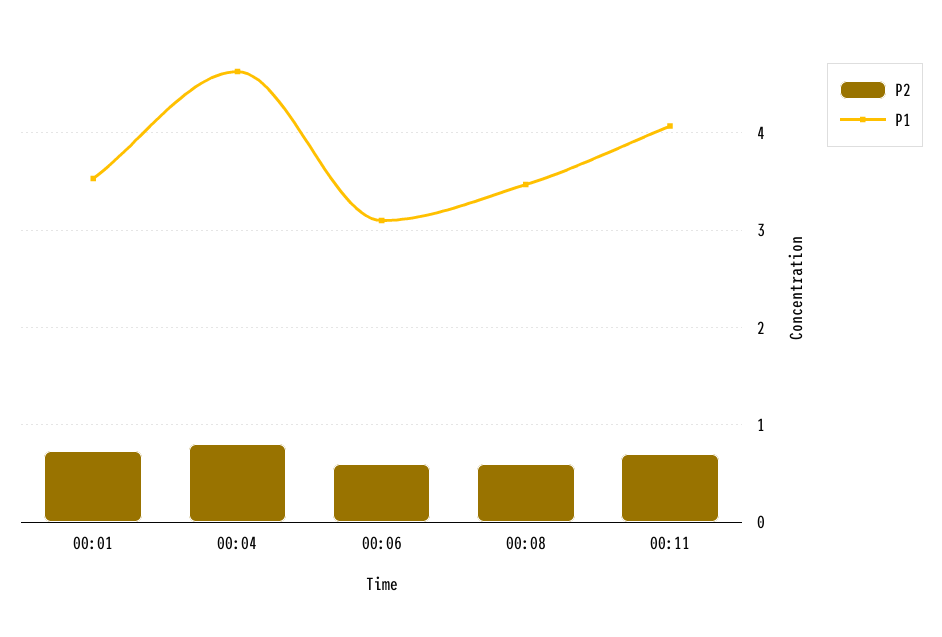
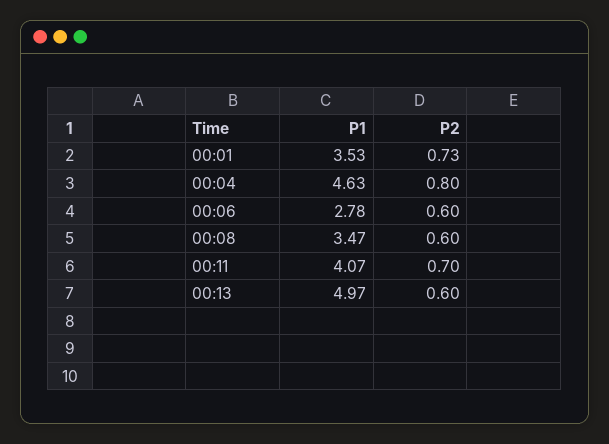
  {
    "P2": {
      "00:01": 0.73,
      "00:04": 0.8,
      "00:06": 0.6,
      "00:08": 0.6,
-     "00:11": 0.7
+     "00:11": 0.7,
+     "00:13": 0.6
    },
    "P1": {
      "00:01": 3.53,
      "00:04": 4.63,
-     "00:06": 3.1,
+     "00:06": 2.78,
      "00:08": 3.47,
-     "00:11": 4.07
+     "00:11": 4.07,
+     "00:13": 4.97
    }
  }

